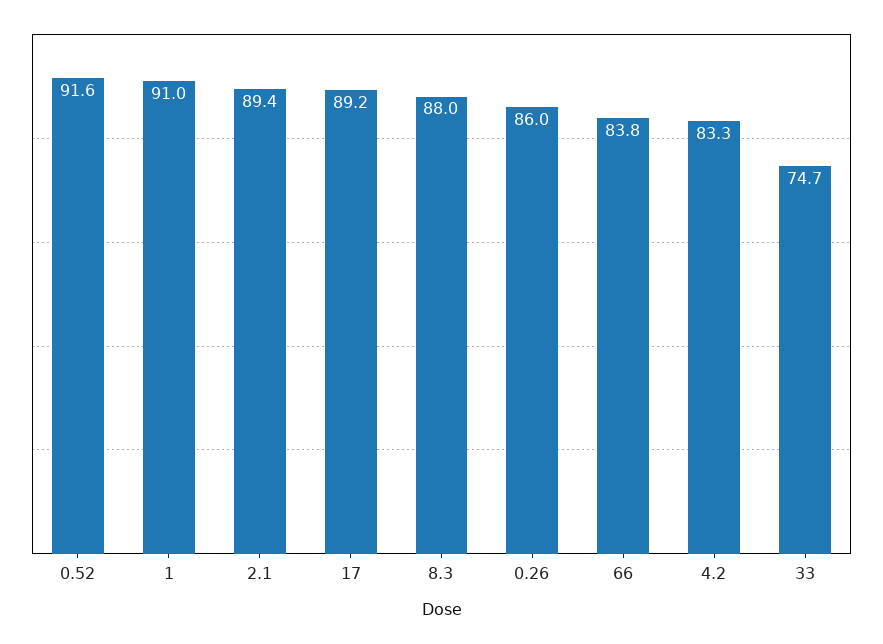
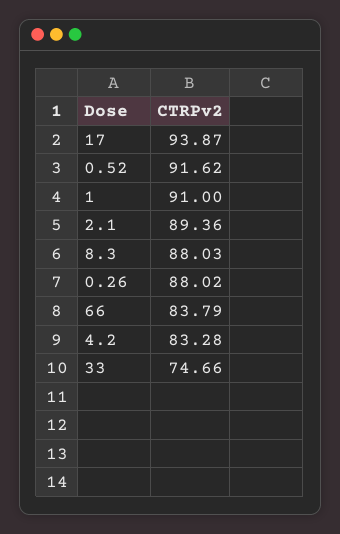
  {
    "0.52": 91.62,
    "1": 91,
    "2.1": 89.36,
-   "17": 89.2,
+   "17": 93.87,
    "8.3": 88.03,
-   "0.26": 86,
+   "0.26": 88.02,
    "66": 83.79,
    "4.2": 83.28,
    "33": 74.66
  }

